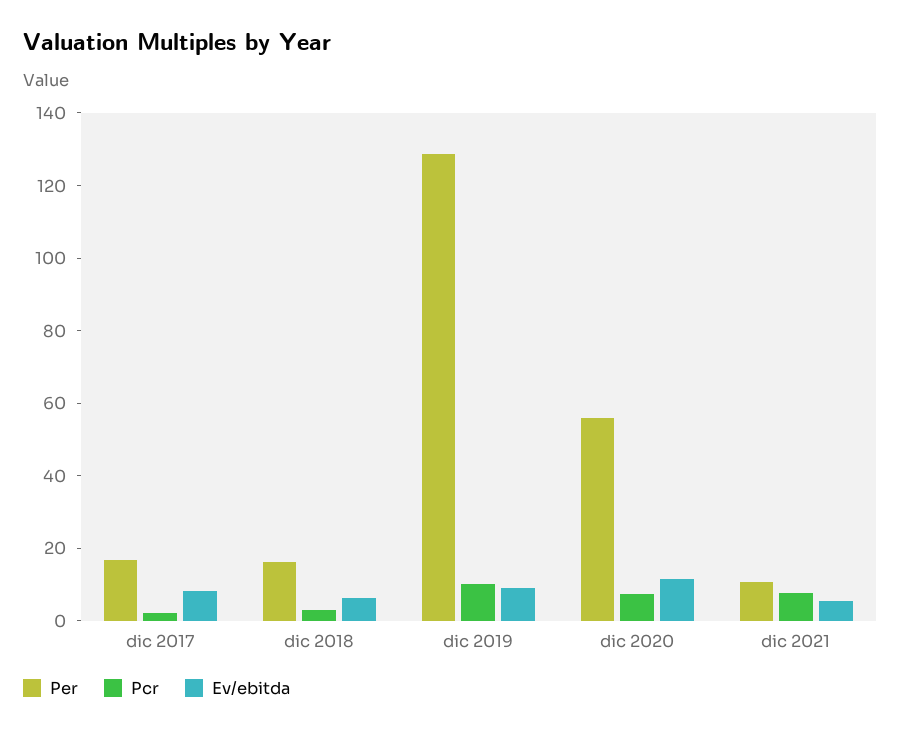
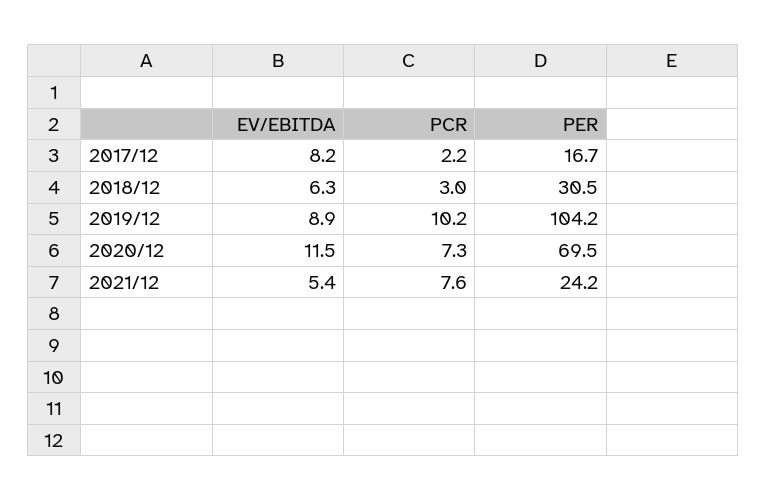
  {
    "Per": {
      "dic 2017": 16.7,
-     "dic 2018": 15,
+     "dic 2018": 30.5,
-     "dic 2019": 130,
+     "dic 2019": 104.2,
-     "dic 2020": 55,
+     "dic 2020": 69.5,
-     "dic 2021": 10
+     "dic 2021": 24.2
    },
    "Pcr": {
      "dic 2017": 2.2,
      "dic 2018": 3,
      "dic 2019": 10.2,
      "dic 2020": 7.3,
      "dic 2021": 7.6
    },
    "Ev/ebitda": {
      "dic 2017": 8.2,
      "dic 2018": 6.3,
      "dic 2019": 8.9,
      "dic 2020": 11.5,
      "dic 2021": 5.4
    }
  }

